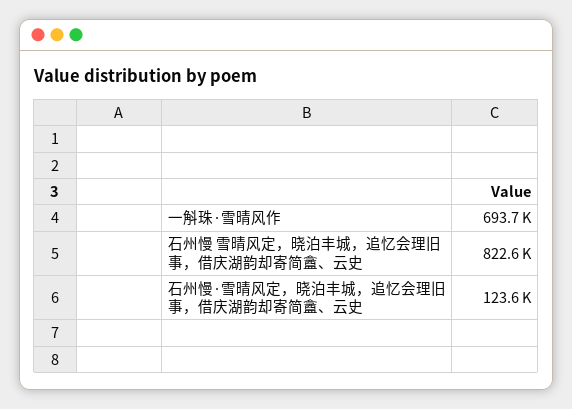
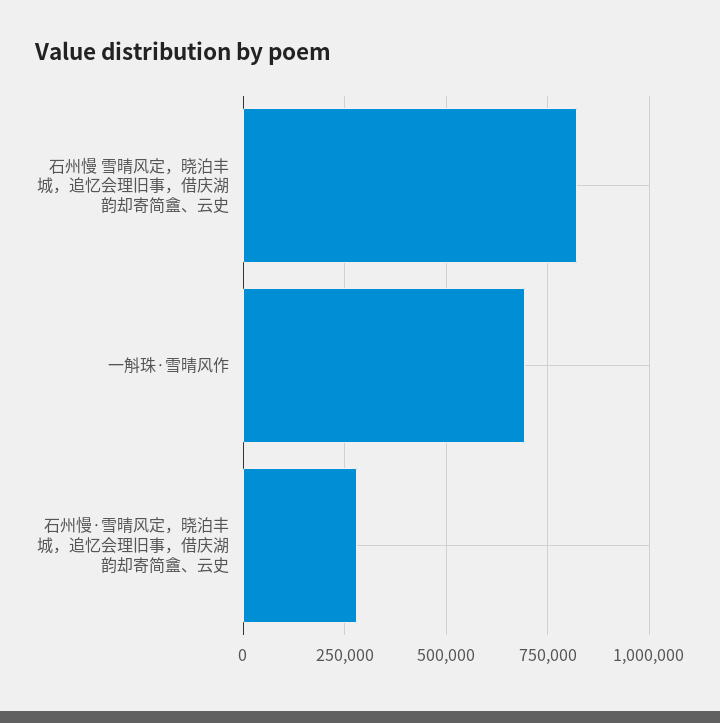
  {
    "一斛珠·雪晴风作": 693700,
    "石州慢 雪晴风定，晓泊丰城，追忆会理旧事，借庆湖韵却寄简盦、云史": 822600,
-   "石州慢·雪晴风定，晓泊丰城，追忆会理旧事，借庆湖韵却寄简盦、云史": 123600
+   "石州慢·雪晴风定，晓泊丰城，追忆会理旧事，借庆湖韵却寄简盦、云史": 275000
  }

